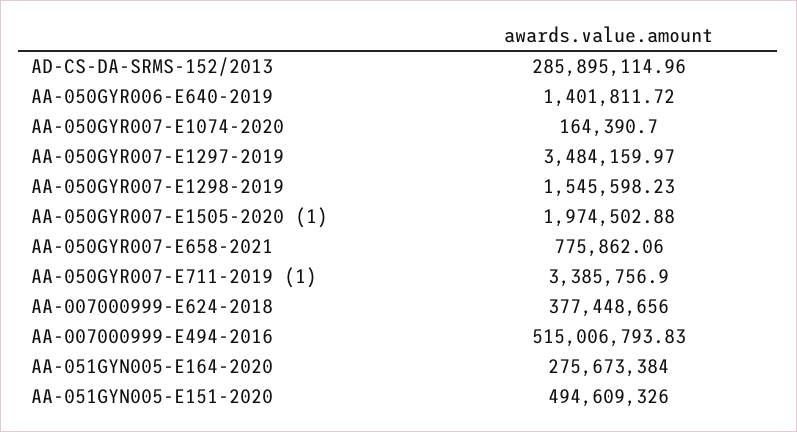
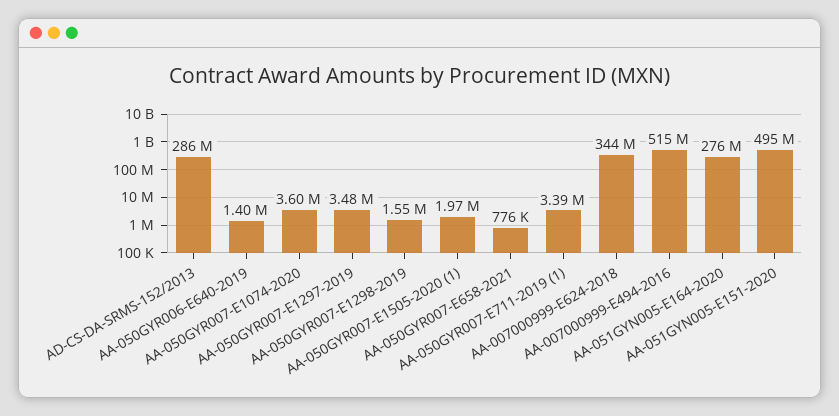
  {
    "AD-CS-DA-SRMS-152/2013": 285895114.96,
    "AA-050GYR006-E640-2019": 1401811.72,
-   "AA-050GYR007-E1074-2020": 164390.7,
+   "AA-050GYR007-E1074-2020": 3600000,
    "AA-050GYR007-E1297-2019": 3484159.97,
    "AA-050GYR007-E1298-2019": 1545598.23,
    "AA-050GYR007-E1505-2020 (1)": 1974502.88,
    "AA-050GYR007-E658-2021": 775862.06,
    "AA-050GYR007-E711-2019 (1)": 3385756.9,
-   "AA-007000999-E624-2018": 377448656,
+   "AA-007000999-E624-2018": 344000000,
    "AA-007000999-E494-2016": 515006793.83,
    "AA-051GYN005-E164-2020": 275673384,
    "AA-051GYN005-E151-2020": 494609326
  }

